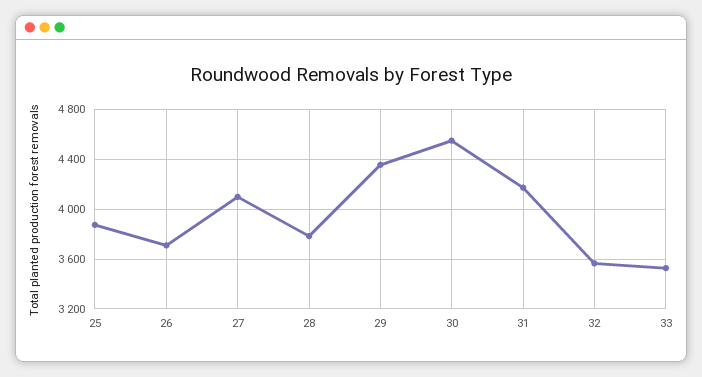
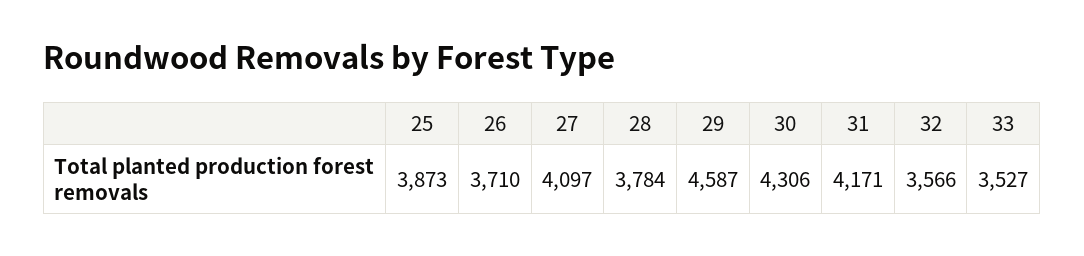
  {
    "25": 3873,
    "26": 3710,
    "27": 4097,
    "28": 3784,
-   "29": 4350,
+   "29": 4587,
-   "30": 4550,
+   "30": 4306,
    "31": 4171,
    "32": 3566,
    "33": 3527
  }

